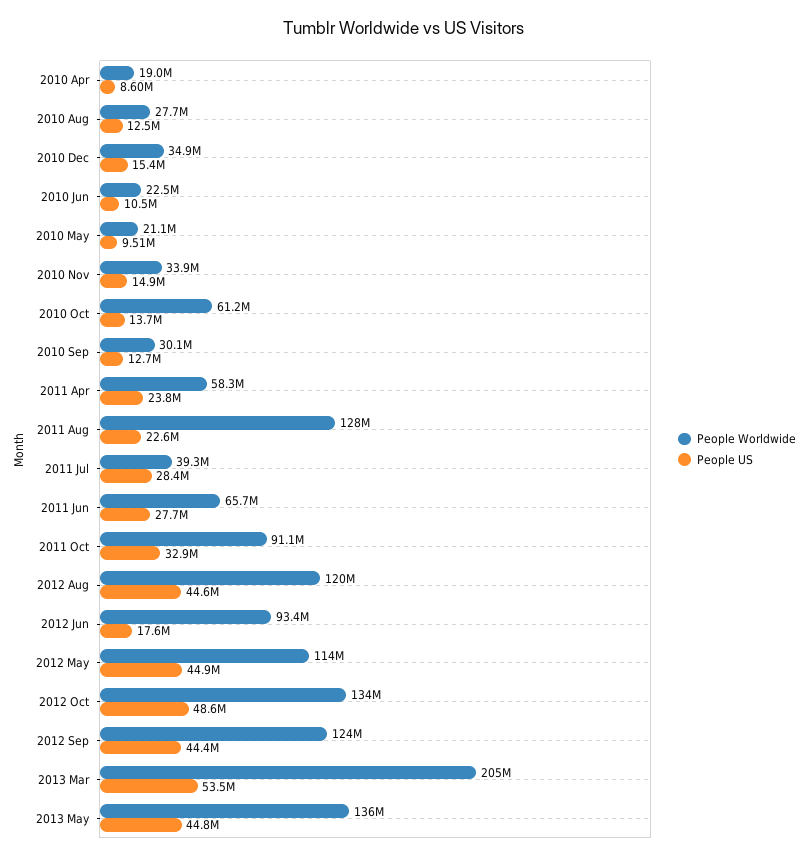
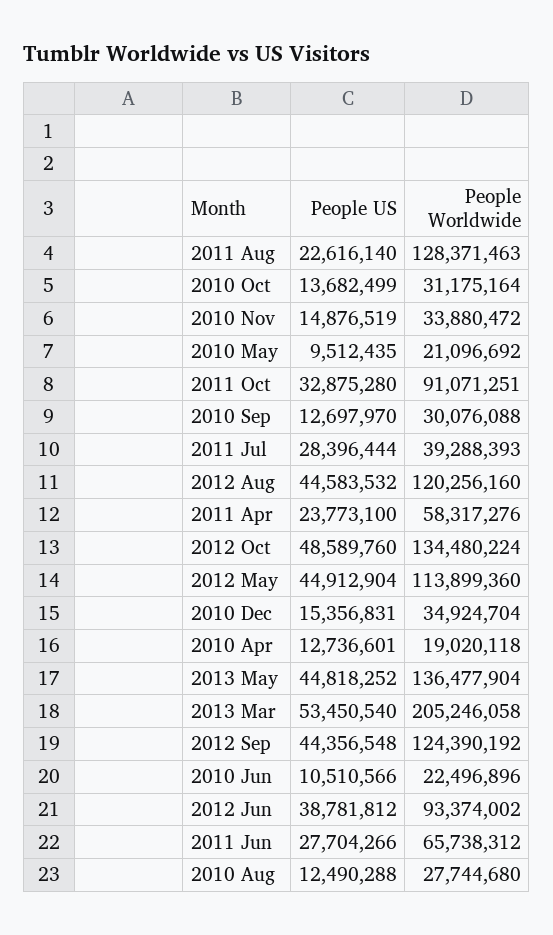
  {
    "People Worldwide": {
      "2010 Apr": 19020118,
      "2010 Aug": 27744680,
      "2010 Dec": 34924704,
      "2010 Jun": 22496896,
      "2010 May": 21096692,
      "2010 Nov": 33880472,
-     "2010 Oct": 61200000,
+     "2010 Oct": 31175164,
      "2010 Sep": 30076088,
      "2011 Apr": 58317276,
      "2011 Aug": 128371463,
      "2011 Jul": 39288393,
      "2011 Jun": 65738312,
      "2011 Oct": 91071251,
      "2012 Aug": 120256160,
      "2012 Jun": 93374002,
      "2012 May": 113899360,
      "2012 Oct": 134480224,
      "2012 Sep": 124390192,
      "2013 Mar": 205246058,
      "2013 May": 136477904
    },
    "People US": {
-     "2010 Apr": 8600000,
+     "2010 Apr": 12736601,
      "2010 Aug": 12490288,
      "2010 Dec": 15356831,
      "2010 Jun": 10510566,
      "2010 May": 9512435,
      "2010 Nov": 14876519,
      "2010 Oct": 13682499,
      "2010 Sep": 12697970,
      "2011 Apr": 23773100,
      "2011 Aug": 22616140,
      "2011 Jul": 28396444,
      "2011 Jun": 27704266,
      "2011 Oct": 32875280,
      "2012 Aug": 44583532,
-     "2012 Jun": 17600000,
+     "2012 Jun": 38781812,
      "2012 May": 44912904,
      "2012 Oct": 48589760,
      "2012 Sep": 44356548,
      "2013 Mar": 53450540,
      "2013 May": 44818252
    }
  }

